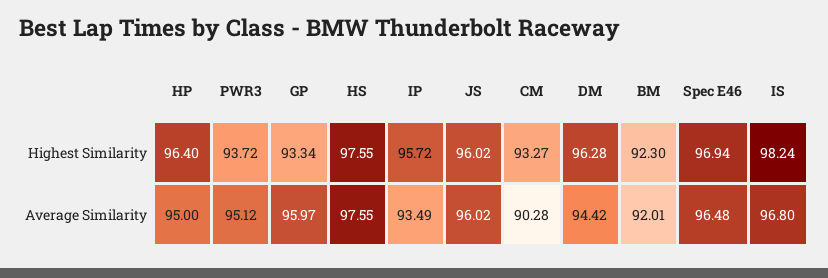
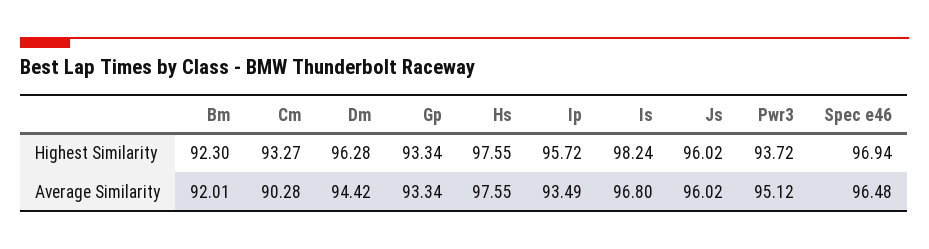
  {
-   "HP": {
-     "Highest Similarity": 96.4,
-     "Average Similarity": 95
-   },
    "PWR3": {
      "Highest Similarity": 93.72,
      "Average Similarity": 95.12
    },
    "GP": {
      "Highest Similarity": 93.34,
-     "Average Similarity": 95.97
+     "Average Similarity": 93.34
    },
    "HS": {
      "Highest Similarity": 97.55,
      "Average Similarity": 97.55
    },
    "IP": {
      "Highest Similarity": 95.72,
      "Average Similarity": 93.49
    },
    "JS": {
      "Highest Similarity": 96.02,
      "Average Similarity": 96.02
    },
    "CM": {
      "Highest Similarity": 93.27,
      "Average Similarity": 90.28
    },
    "DM": {
      "Highest Similarity": 96.28,
      "Average Similarity": 94.42
    },
    "BM": {
      "Highest Similarity": 92.3,
      "Average Similarity": 92.01
    },
    "Spec E46": {
      "Highest Similarity": 96.94,
      "Average Similarity": 96.48
    },
    "IS": {
      "Highest Similarity": 98.24,
      "Average Similarity": 96.8
    }
  }

